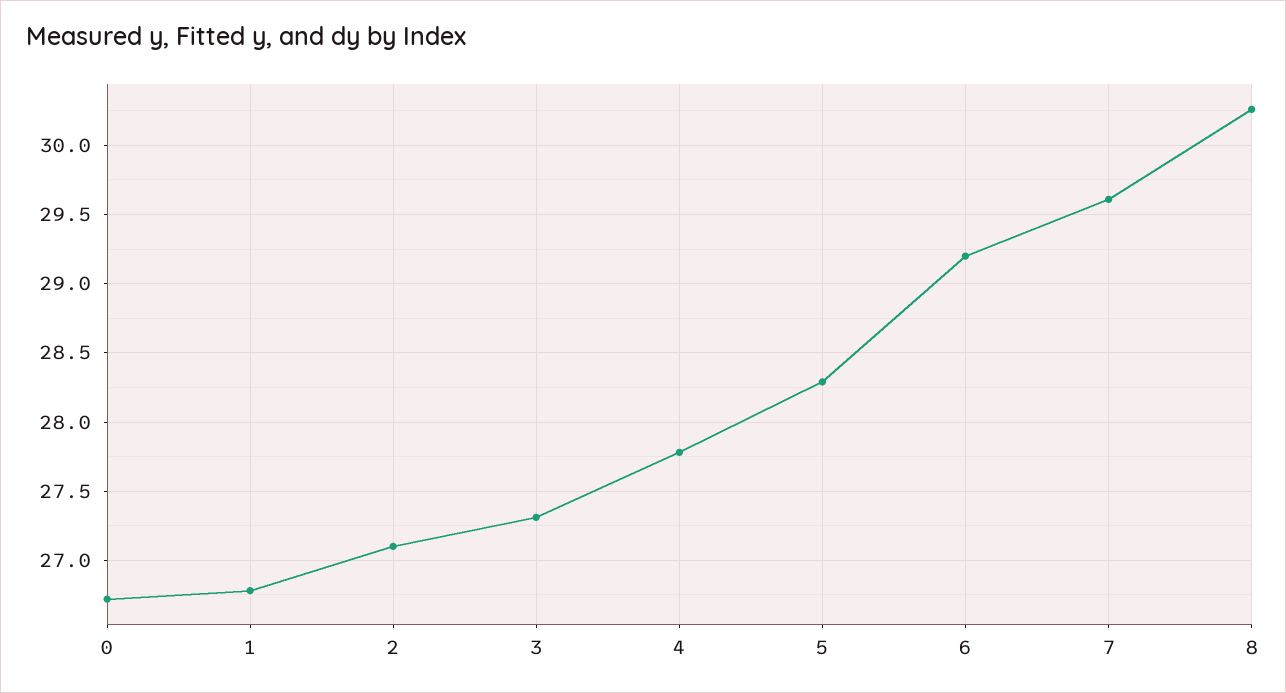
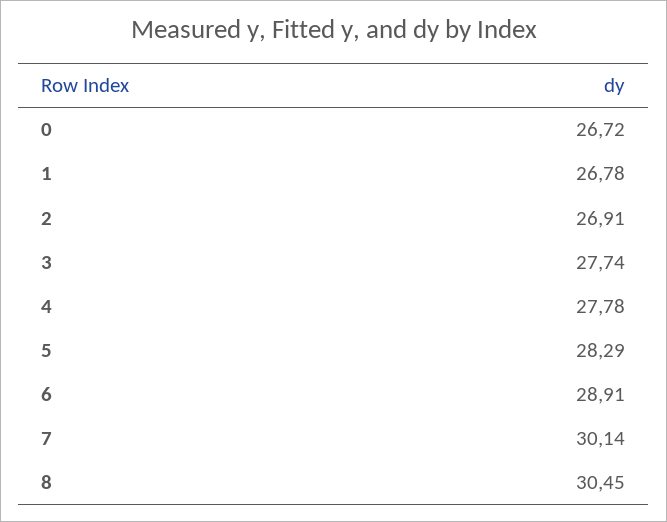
  {
    "0": 26.72,
    "1": 26.78,
-   "2": 27.1,
+   "2": 26.91,
-   "3": 27.3,
+   "3": 27.74,
    "4": 27.78,
    "5": 28.29,
-   "6": 29.2,
+   "6": 28.91,
-   "7": 29.6,
+   "7": 30.14,
-   "8": 30.25
+   "8": 30.45
  }

